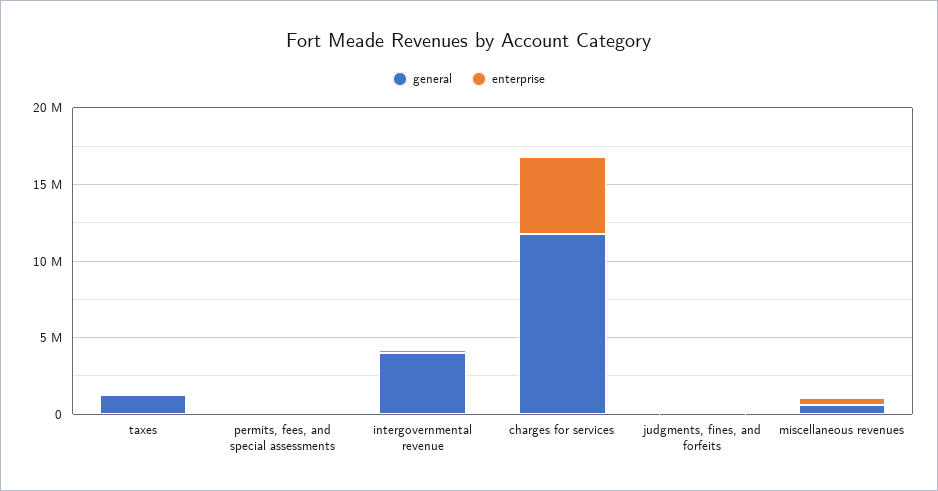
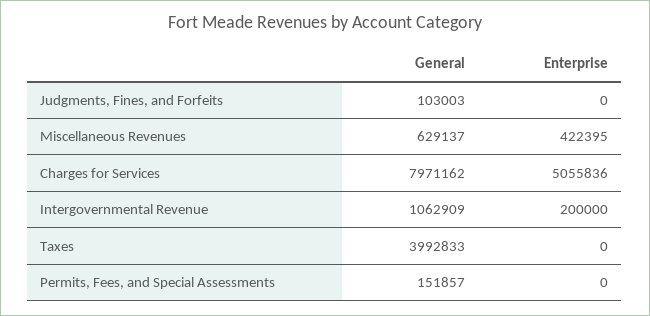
  {
    "general": {
-     "taxes": 1000000,
+     "taxes": 3992833,
      "permits, fees, and special assessments": 151857,
-     "intergovernmental revenue": 4000000,
+     "intergovernmental revenue": 1062909,
-     "charges for services": 12000000,
+     "charges for services": 7971162,
      "judgments, fines, and forfeits": 103003,
      "miscellaneous revenues": 629137
    },
    "enterprise": {
      "taxes": 0,
      "permits, fees, and special assessments": 0,
      "intergovernmental revenue": 200000,
      "charges for services": 5055836,
      "judgments, fines, and forfeits": 0,
      "miscellaneous revenues": 422395
    }
  }

